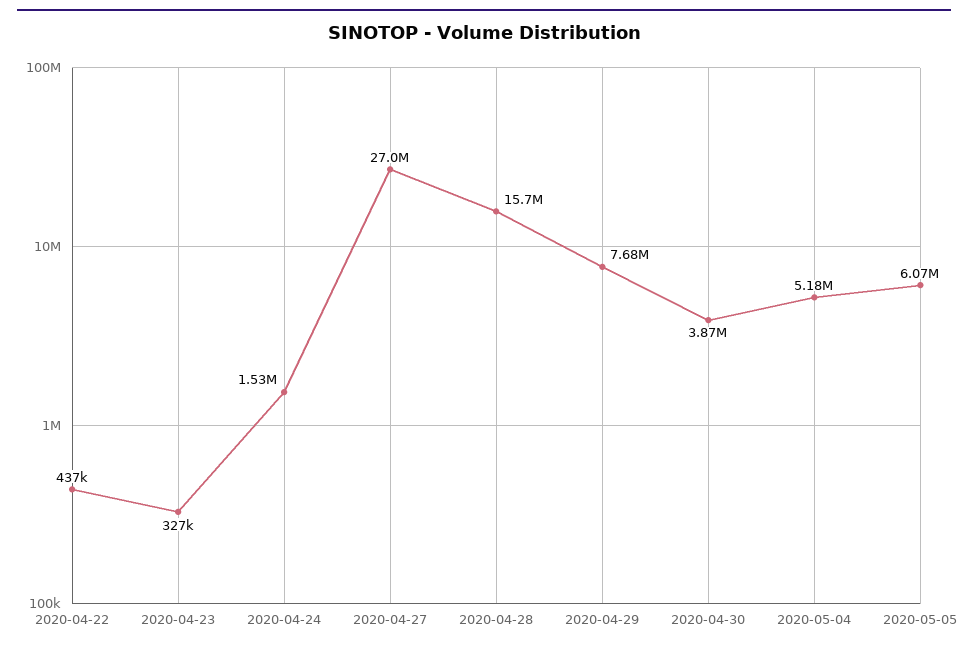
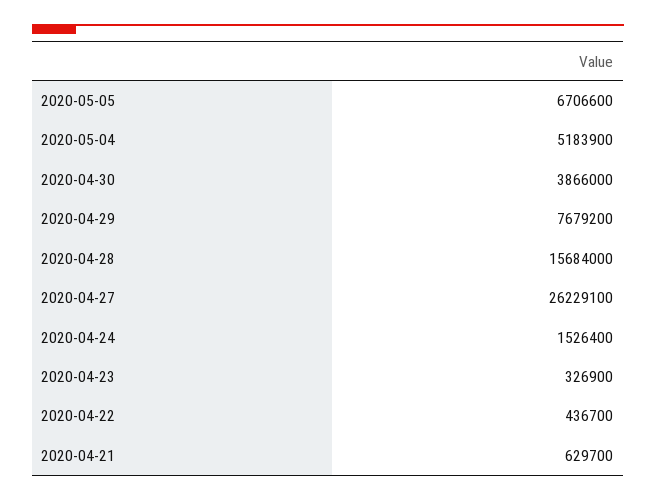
  {
    "2020-04-22": 436700,
    "2020-04-23": 326900,
    "2020-04-24": 1526400,
-   "2020-04-27": 27000000,
+   "2020-04-27": 26229100,
    "2020-04-28": 15684000,
    "2020-04-29": 7679200,
    "2020-04-30": 3866000,
    "2020-05-04": 5183900,
-   "2020-05-05": 6070000
+   "2020-05-05": 6706600,
+   "2020-04-21": 629700
  }

